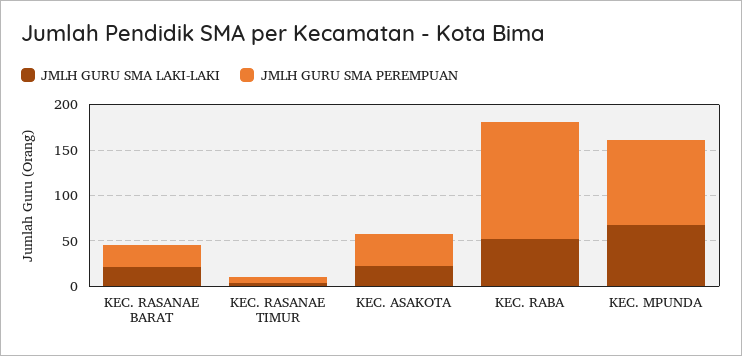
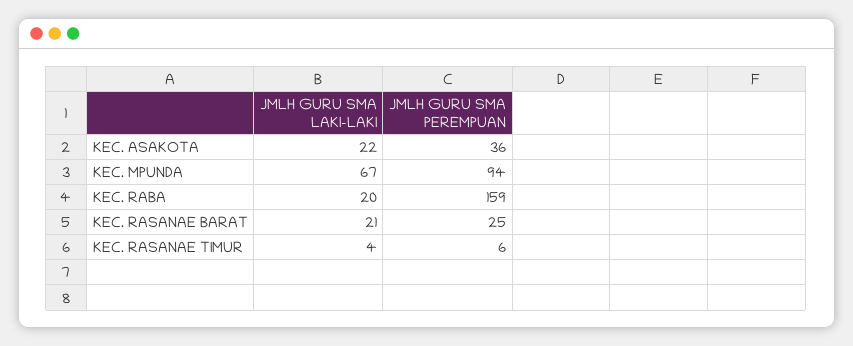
  {
    "JMLH GURU SMA LAKI-LAKI": {
      "KEC. RASANAE BARAT": 21,
      "KEC. RASANAE TIMUR": 4,
      "KEC. ASAKOTA": 22,
-     "KEC. RABA": 50,
+     "KEC. RABA": 20,
      "KEC. MPUNDA": 67
    },
    "JMLH GURU SMA PEREMPUAN": {
      "KEC. RASANAE BARAT": 25,
      "KEC. RASANAE TIMUR": 6,
      "KEC. ASAKOTA": 36,
-     "KEC. RABA": 130,
+     "KEC. RABA": 159,
      "KEC. MPUNDA": 94
    }
  }

